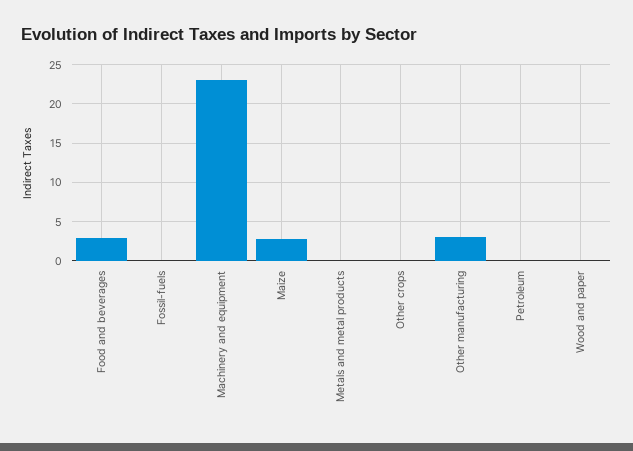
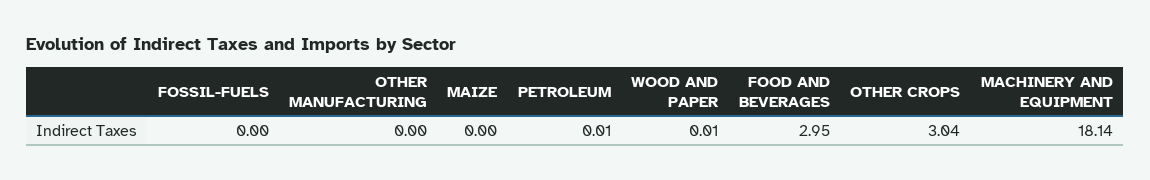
  {
    "Food and beverages": 2.95,
    "Fossil-fuels": 0,
-   "Machinery and equipment": 23,
+   "Machinery and equipment": 18.14,
-   "Maize": 3,
+   "Maize": 0,
-   "Metals and metal products": 0,
-   "Other crops": 0,
+   "Other crops": 3.04,
-   "Other manufacturing": 3,
+   "Other manufacturing": 0,
    "Petroleum": 0.01,
    "Wood and paper": 0.01
  }

